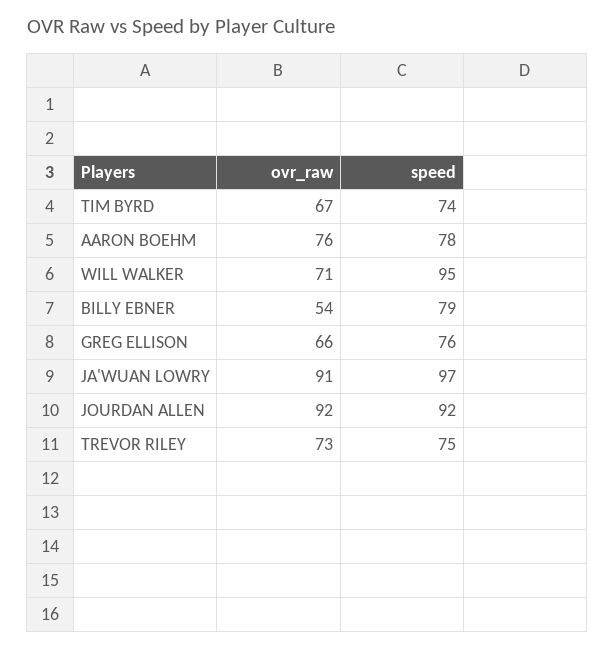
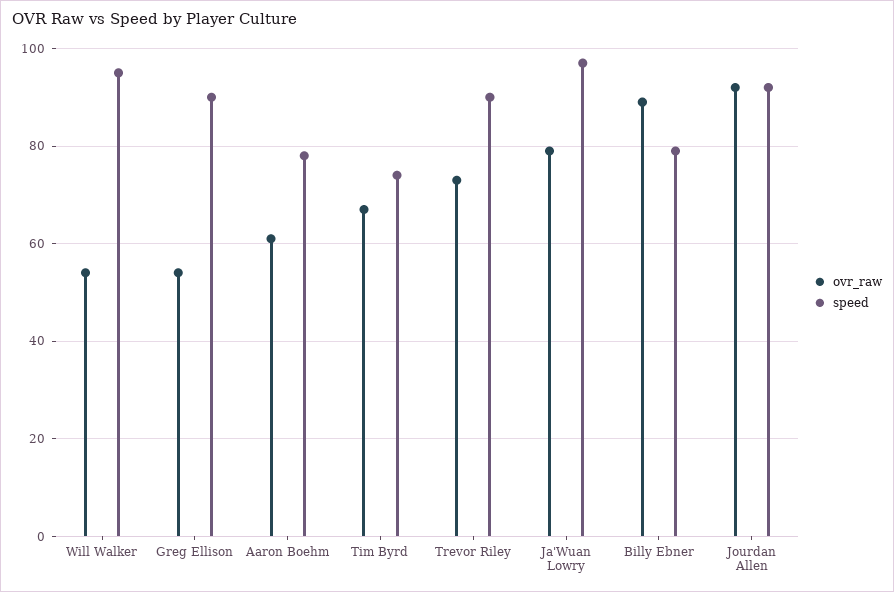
  {
    "ovr_raw": {
      "TIM BYRD": 67,
-     "AARON BOEHM": 76,
+     "AARON BOEHM": 60,
-     "WILL WALKER": 71,
+     "WILL WALKER": 55,
-     "BILLY EBNER": 54,
+     "BILLY EBNER": 90,
-     "GREG ELLISON": 66,
+     "GREG ELLISON": 55,
-     "JA'WUAN LOWRY": 91,
+     "JA'WUAN LOWRY": 80,
      "JOURDAN ALLEN": 92,
      "TREVOR RILEY": 73
    },
    "speed": {
      "TIM BYRD": 74,
      "AARON BOEHM": 78,
      "WILL WALKER": 95,
      "BILLY EBNER": 79,
-     "GREG ELLISON": 76,
+     "GREG ELLISON": 90,
      "JA'WUAN LOWRY": 97,
      "JOURDAN ALLEN": 92,
-     "TREVOR RILEY": 75
+     "TREVOR RILEY": 90
    }
  }

